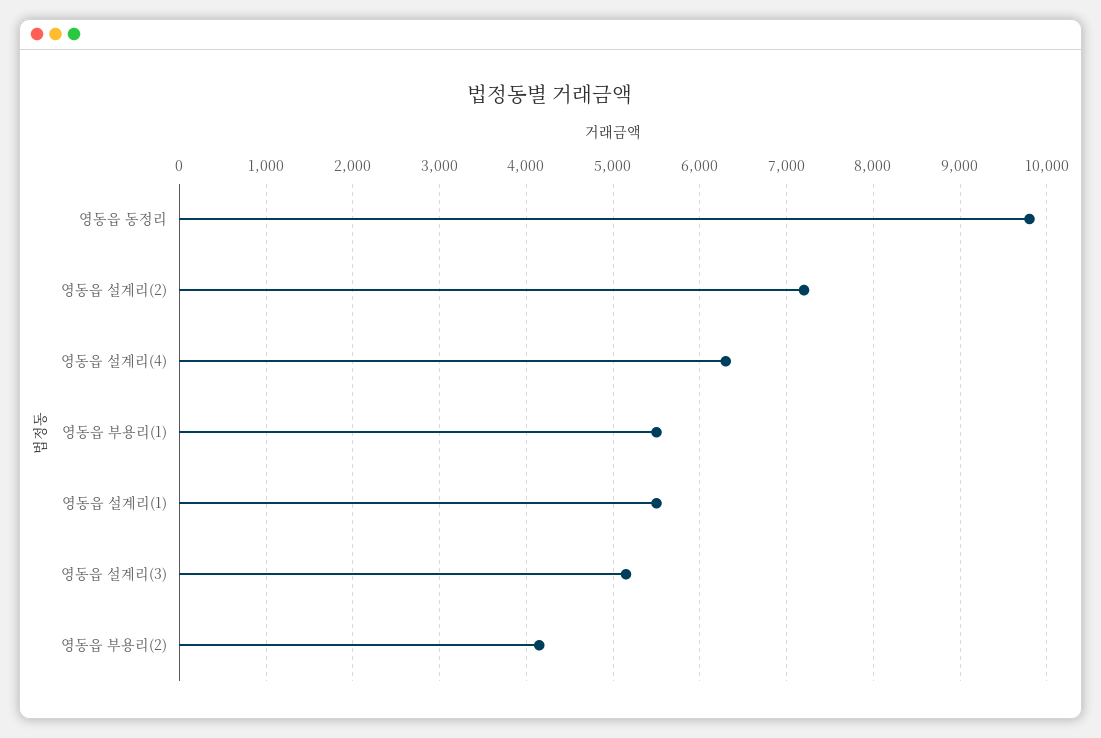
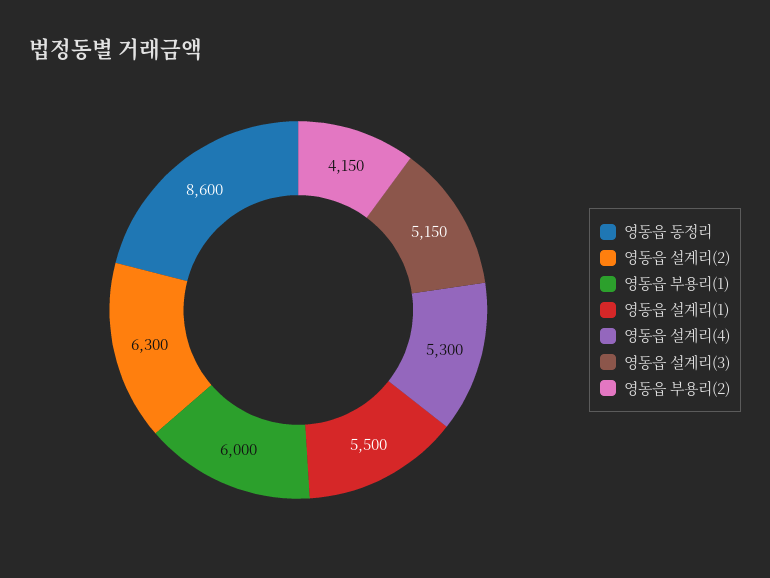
  {
-   "영동읍 동정리": 9800,
+   "영동읍 동정리": 8600,
-   "영동읍 설계리(2)": 7200,
+   "영동읍 설계리(2)": 6300,
-   "영동읍 설계리(4)": 6300,
+   "영동읍 설계리(4)": 5300,
-   "영동읍 부용리(1)": 5500,
+   "영동읍 부용리(1)": 6000,
    "영동읍 설계리(1)": 5500,
    "영동읍 설계리(3)": 5150,
    "영동읍 부용리(2)": 4150
  }

